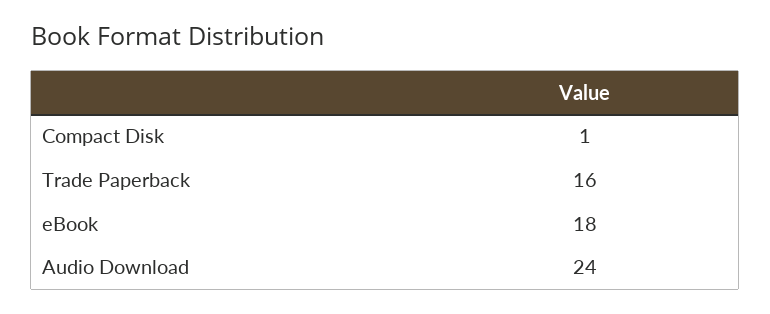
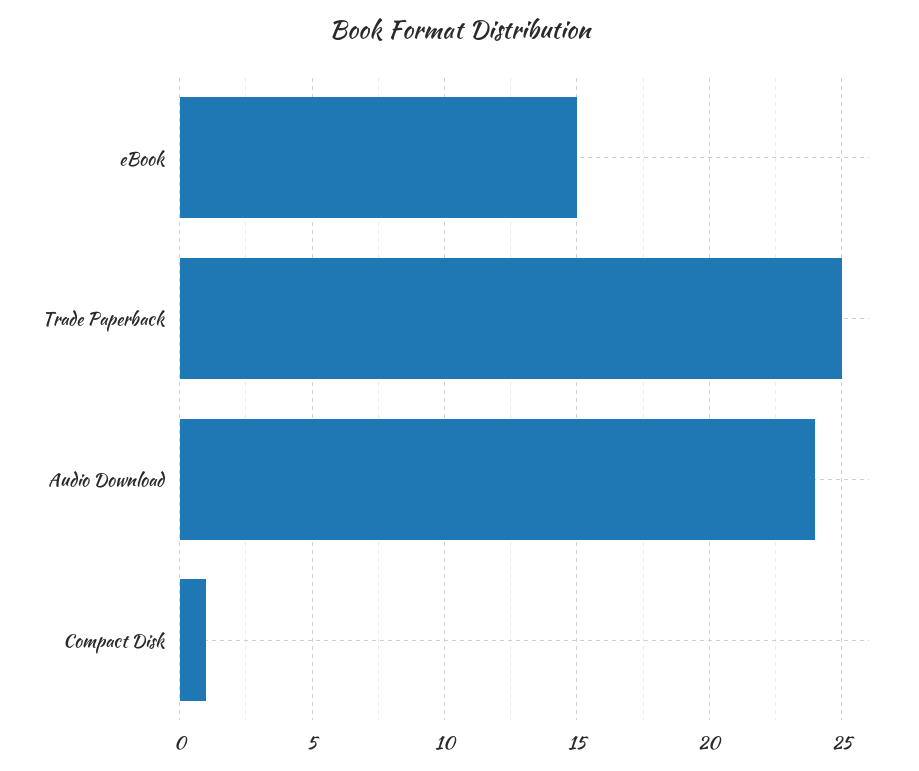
  {
    "Compact Disk": 1,
-   "Trade Paperback": 16,
+   "Trade Paperback": 25,
-   "eBook": 18,
+   "eBook": 15,
    "Audio Download": 24
  }

